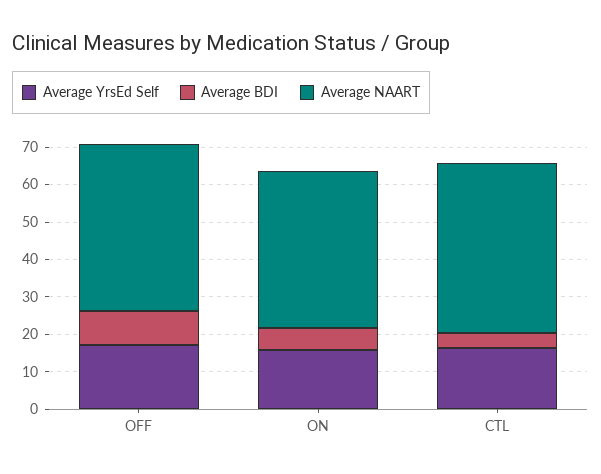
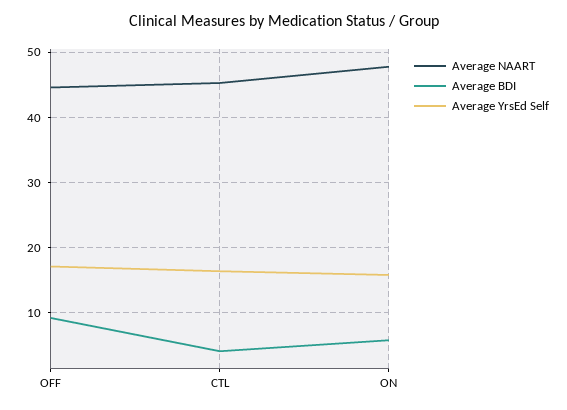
  {
    "Average YrsEd Self": {
      "OFF": 17,
      "ON": 16,
      "CTL": 16
    },
    "Average BDI": {
      "OFF": 9,
      "ON": 6,
      "CTL": 4
    },
    "Average NAART": {
      "OFF": 45,
-     "ON": 42.5,
+     "ON": 48,
      "CTL": 45
    }
  }

